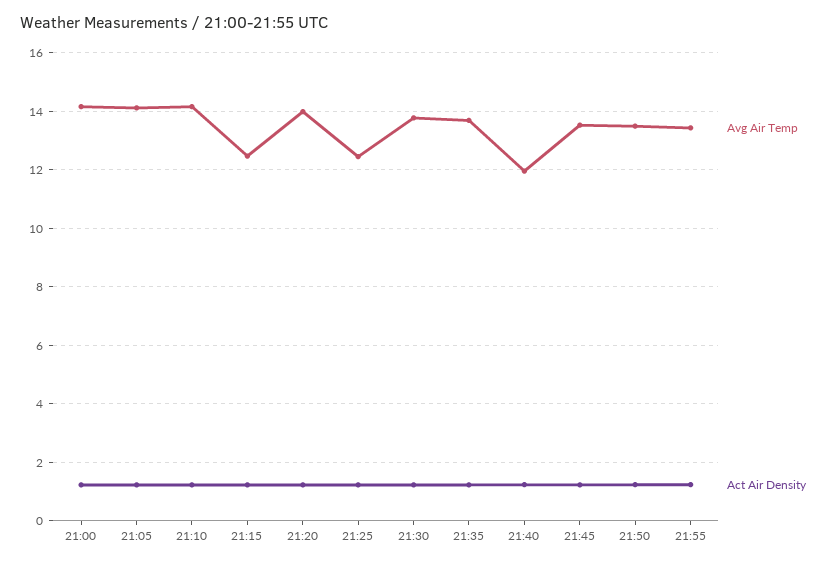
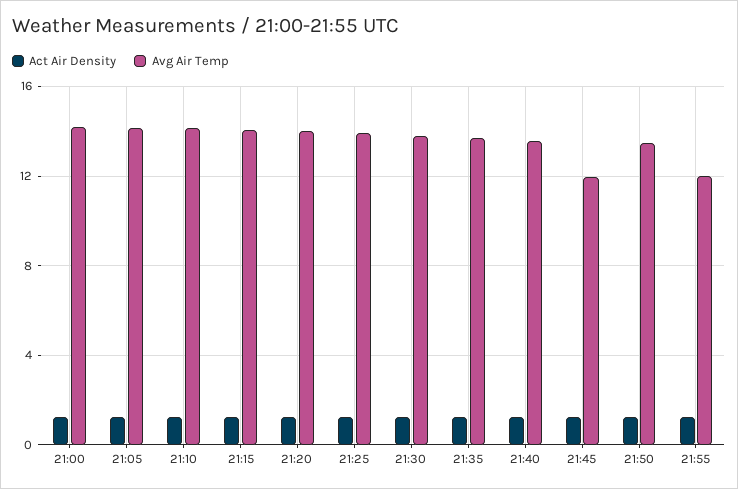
  {
    "Avg Air Temp": {
      "21:00": 14.25,
      "21:05": 14,
      "21:10": 14.25,
-     "21:15": 12.5,
+     "21:15": 14,
      "21:20": 14,
-     "21:25": 12.5,
+     "21:25": 14,
      "21:30": 13.75,
      "21:35": 13.75,
-     "21:40": 12,
+     "21:40": 13.5,
-     "21:45": 13.5,
+     "21:45": 12,
      "21:50": 13.5,
-     "21:55": 13.5
+     "21:55": 12
    },
    "Act Air Density": {
      "21:00": 1.25,
      "21:05": 1.25,
      "21:10": 1.25,
      "21:15": 1.25,
      "21:20": 1.25,
      "21:25": 1.25,
      "21:30": 1.25,
      "21:35": 1.25,
      "21:40": 1.25,
      "21:45": 1.25,
      "21:50": 1.25,
      "21:55": 1.25
    }
  }

